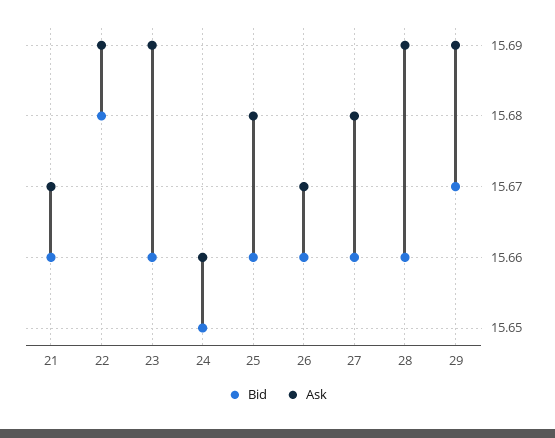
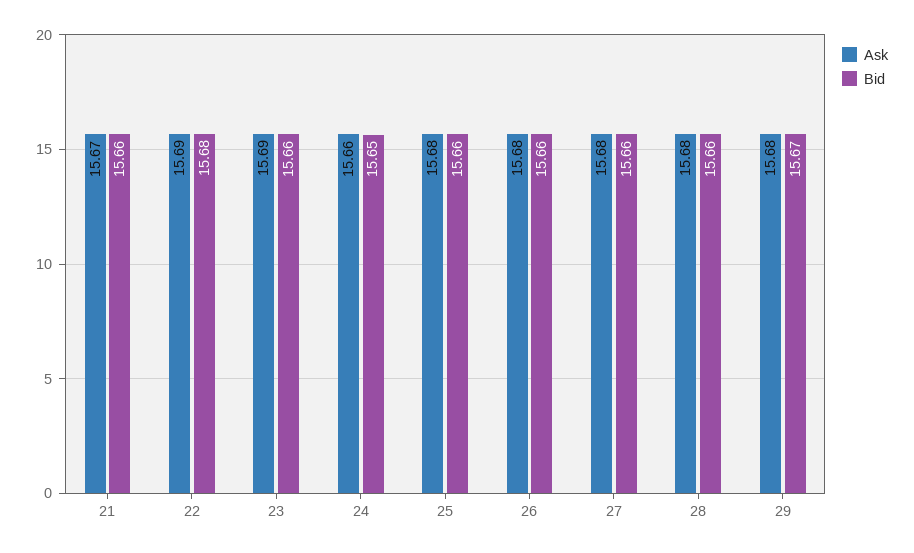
  {
    "Bid": {
      "21": 15.66,
      "22": 15.68,
      "23": 15.66,
      "24": 15.65,
      "25": 15.66,
      "26": 15.66,
      "27": 15.66,
      "28": 15.66,
      "29": 15.67
    },
    "Ask": {
      "21": 15.67,
      "22": 15.69,
      "23": 15.69,
      "24": 15.66,
      "25": 15.68,
-     "26": 15.67,
+     "26": 15.68,
      "27": 15.68,
-     "28": 15.69,
+     "28": 15.68,
-     "29": 15.69
+     "29": 15.68
    }
  }

